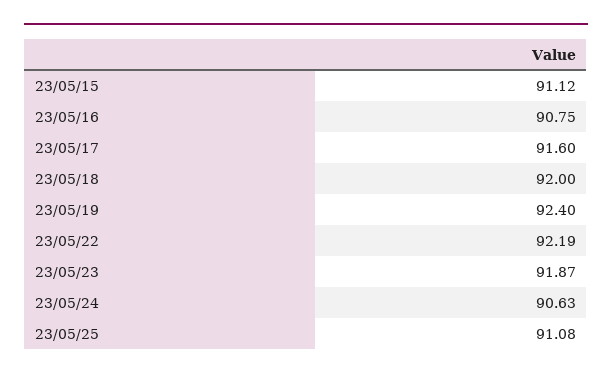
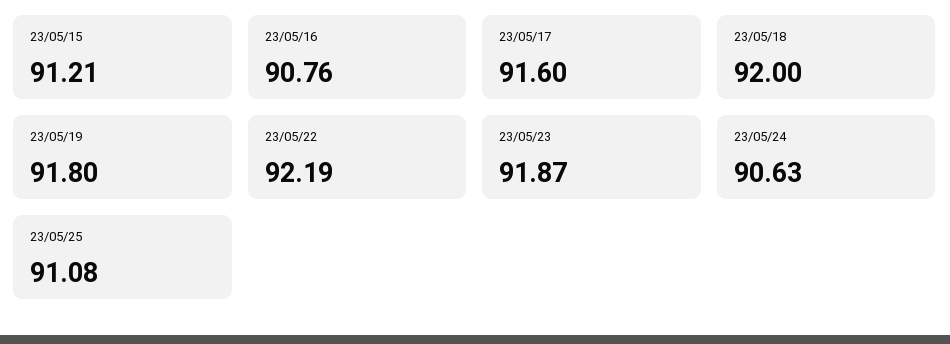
  {
-   "23/05/15": 91.12,
+   "23/05/15": 91.21,
-   "23/05/16": 90.75,
+   "23/05/16": 90.76,
    "23/05/17": 91.6,
    "23/05/18": 92,
-   "23/05/19": 92.4,
+   "23/05/19": 91.8,
    "23/05/22": 92.19,
    "23/05/23": 91.87,
    "23/05/24": 90.63,
    "23/05/25": 91.08
  }

